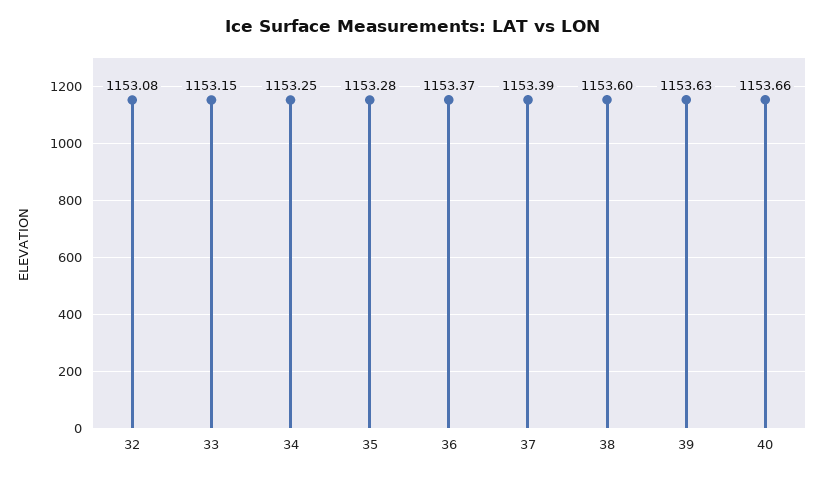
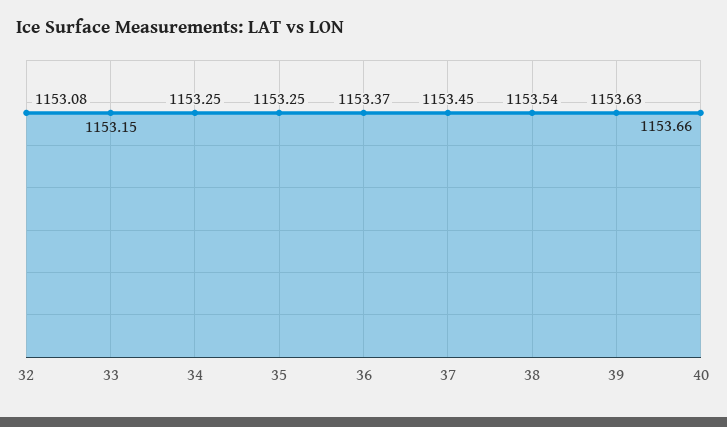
  {
    "32": 1153.08,
    "33": 1153.15,
    "34": 1153.25,
-   "35": 1153.28,
+   "35": 1153.25,
    "36": 1153.37,
-   "37": 1153.39,
+   "37": 1153.45,
-   "38": 1153.6,
+   "38": 1153.54,
    "39": 1153.63,
    "40": 1153.66
  }

